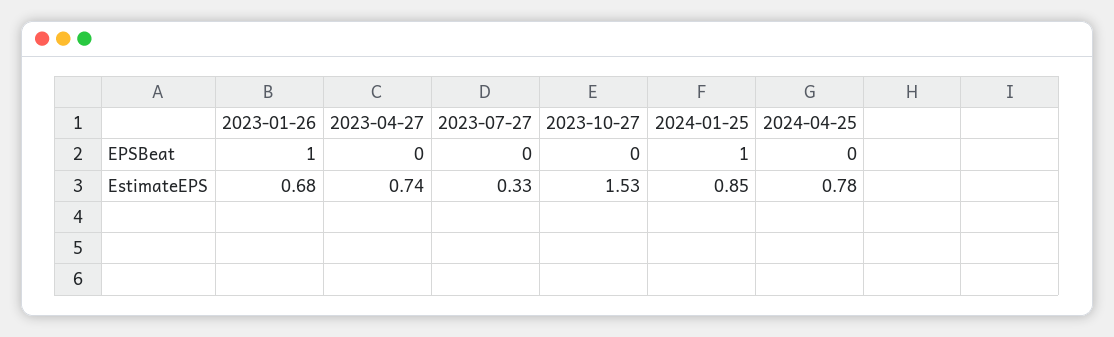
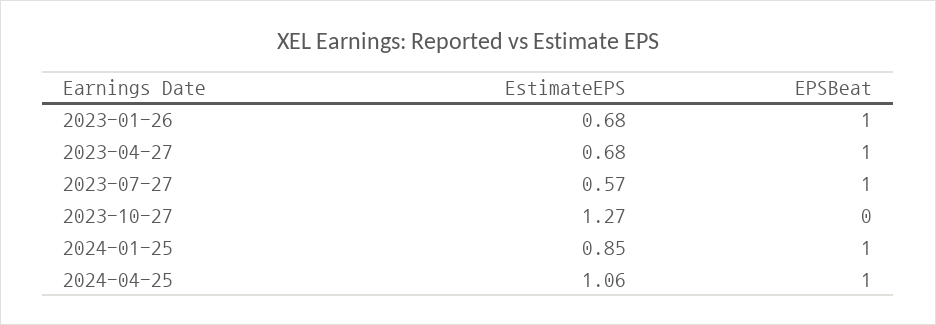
  {
    "2023-01-26": {
      "EPSBeat": 1,
      "EstimateEPS": 0.68
    },
    "2023-04-27": {
-     "EPSBeat": 0,
+     "EPSBeat": 1,
-     "EstimateEPS": 0.74
+     "EstimateEPS": 0.68
    },
    "2023-07-27": {
-     "EPSBeat": 0,
+     "EPSBeat": 1,
-     "EstimateEPS": 0.33
+     "EstimateEPS": 0.57
    },
    "2023-10-27": {
      "EPSBeat": 0,
-     "EstimateEPS": 1.53
+     "EstimateEPS": 1.27
    },
    "2024-01-25": {
      "EPSBeat": 1,
      "EstimateEPS": 0.85
    },
    "2024-04-25": {
-     "EPSBeat": 0,
+     "EPSBeat": 1,
-     "EstimateEPS": 0.78
+     "EstimateEPS": 1.06
    }
  }

